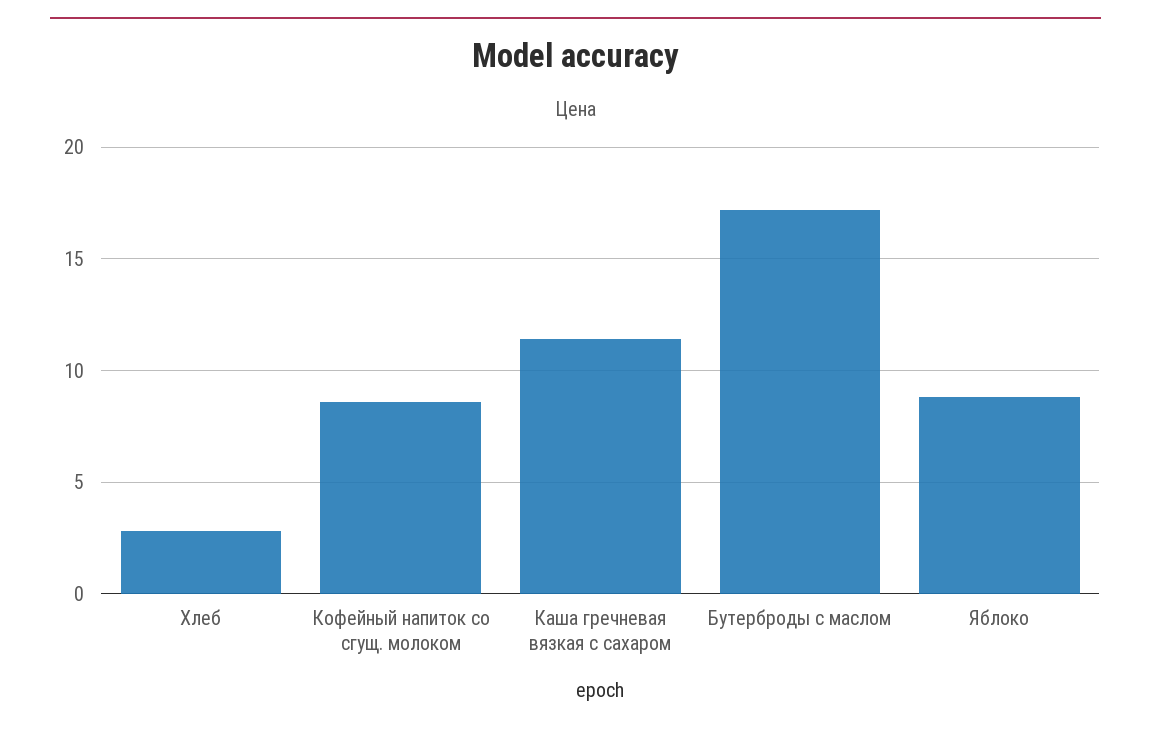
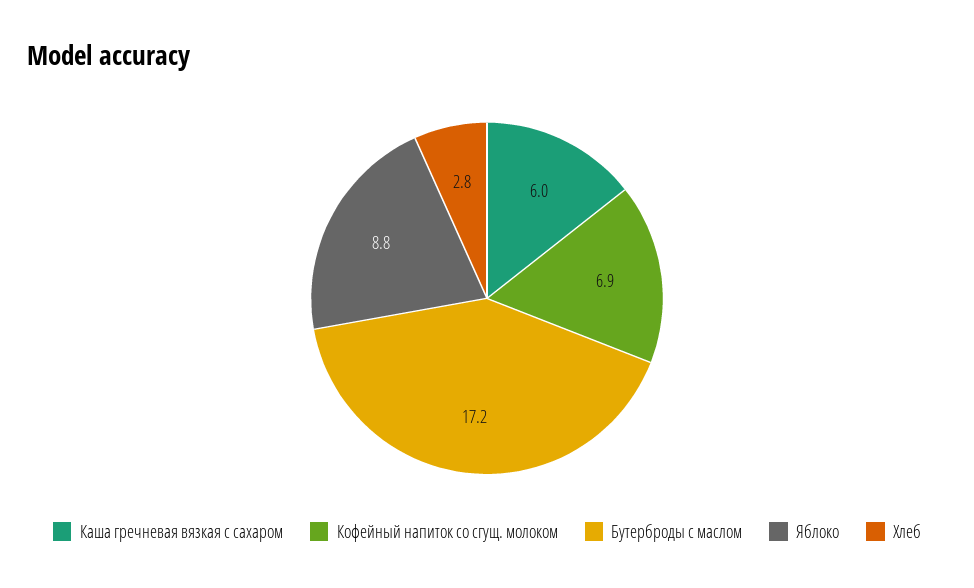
  {
    "Хлеб": 2.8,
-   "Кофейный напиток со сгущ. молоком": 8.5,
+   "Кофейный напиток со сгущ. молоком": 6.9,
-   "Каша гречневая вязкая с сахаром": 11.5,
+   "Каша гречневая вязкая с сахаром": 6,
    "Бутерброды с маслом": 17.2,
    "Яблоко": 8.8
  }

